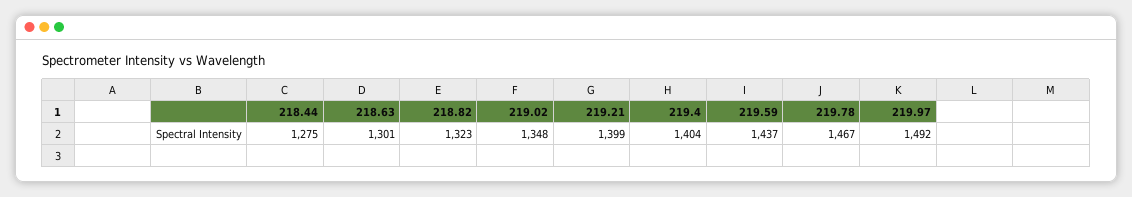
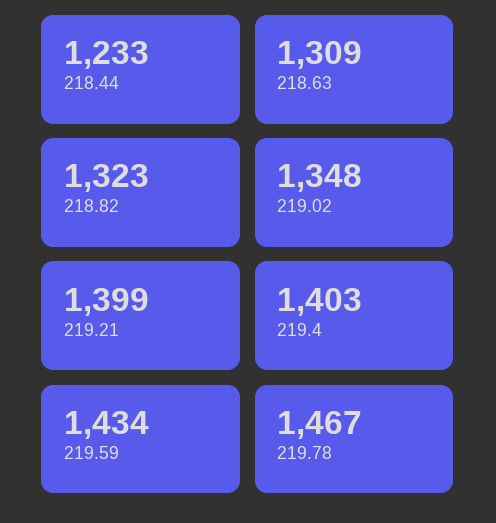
  {
-   "218.44": 1275,
+   "218.44": 1233,
-   "218.63": 1301,
+   "218.63": 1309,
    "218.82": 1323,
    "219.02": 1348,
    "219.21": 1399,
-   "219.4": 1404,
+   "219.4": 1403,
-   "219.59": 1437,
+   "219.59": 1434,
-   "219.78": 1467,
+   "219.78": 1467
-   "219.97": 1492
  }

